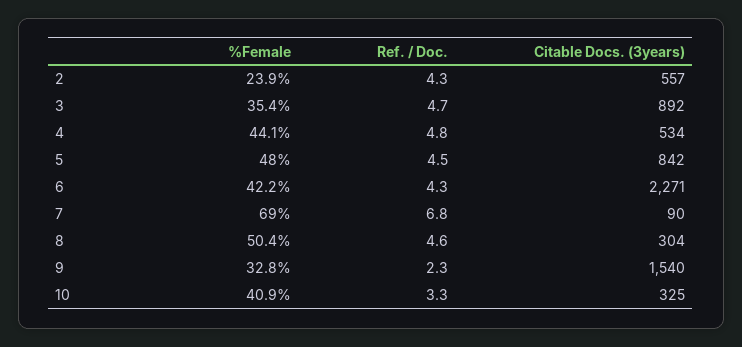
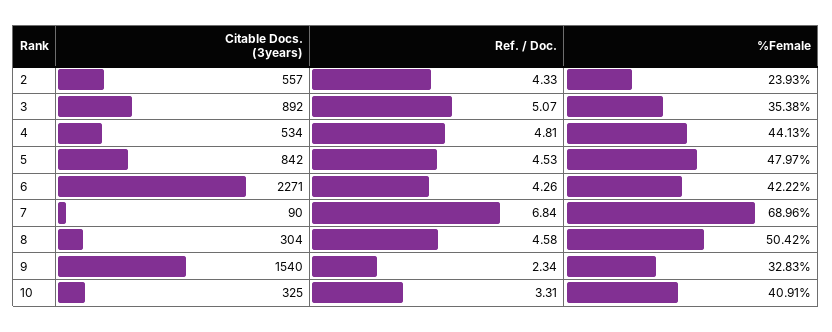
  {
    "%Female": {
      "2": 23.93,
      "3": 35.38,
      "4": 44.13,
      "5": 47.97,
      "6": 42.22,
      "7": 68.96,
      "8": 50.42,
      "9": 32.83,
      "10": 40.91
    },
    "Ref. / Doc.": {
      "2": 4.33,
-     "3": 4.7,
+     "3": 5.07,
      "4": 4.81,
      "5": 4.53,
      "6": 4.26,
      "7": 6.84,
      "8": 4.58,
      "9": 2.34,
      "10": 3.31
    },
    "Citable Docs. (3years)": {
      "2": 557,
      "3": 892,
      "4": 534,
      "5": 842,
      "6": 2271,
      "7": 90,
      "8": 304,
      "9": 1540,
      "10": 325
    }
  }

